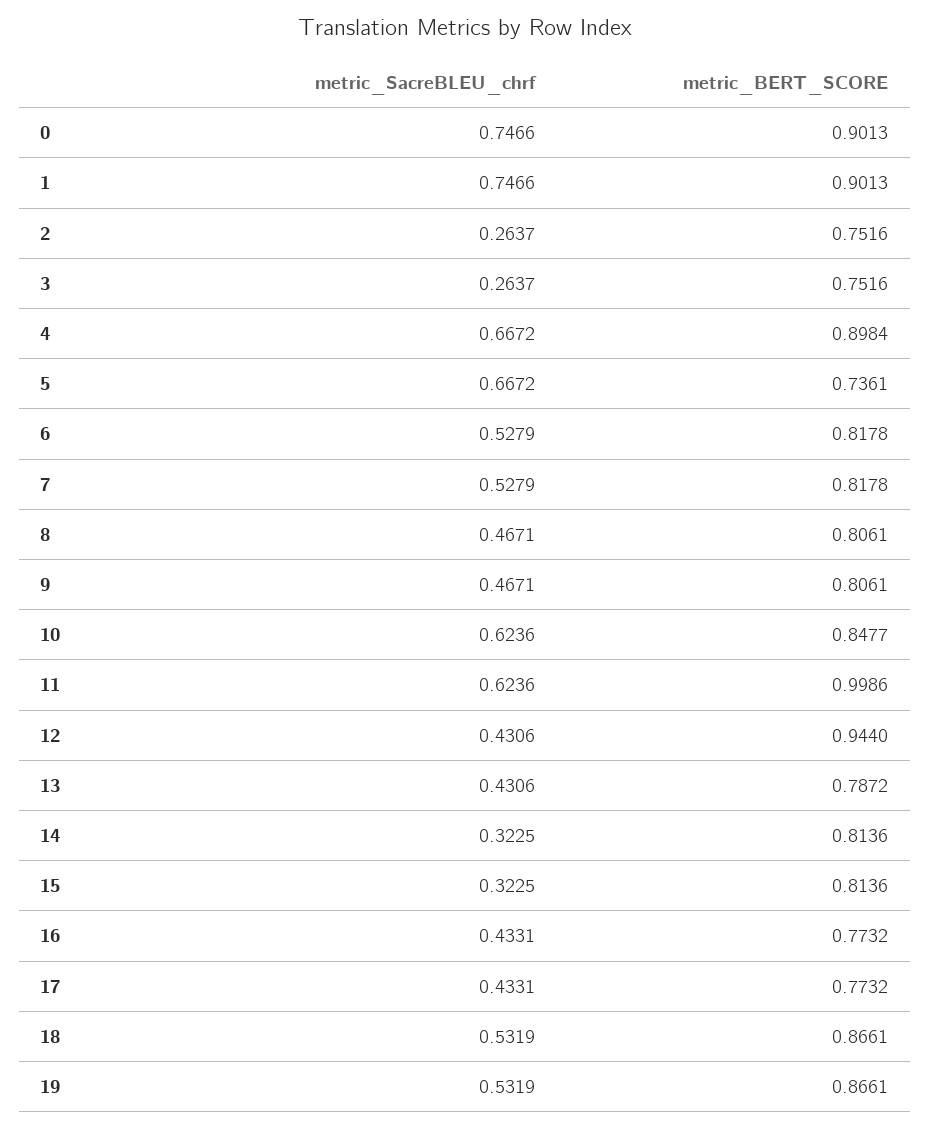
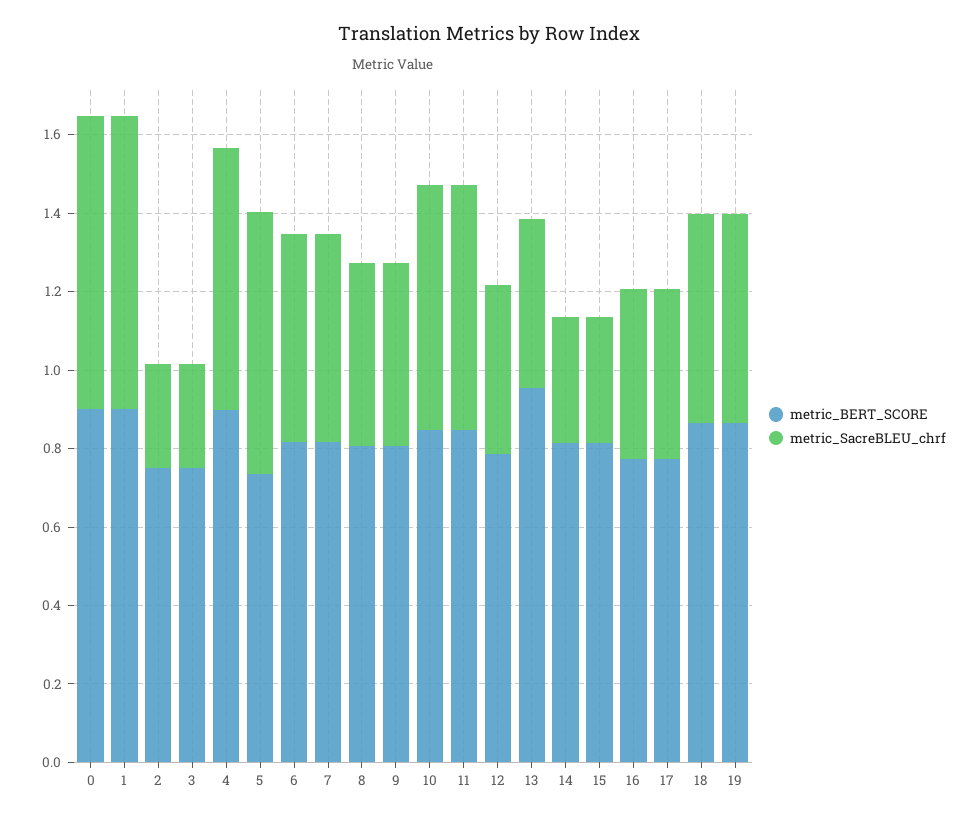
  {
    "metric_SacreBLEU_chrf": {
      "0": 0.7466,
      "1": 0.7466,
      "2": 0.2637,
      "3": 0.2637,
      "4": 0.6672,
      "5": 0.6672,
      "6": 0.5279,
      "7": 0.5279,
      "8": 0.4671,
      "9": 0.4671,
      "10": 0.6236,
      "11": 0.6236,
      "12": 0.4306,
      "13": 0.4306,
      "14": 0.3225,
      "15": 0.3225,
      "16": 0.4331,
      "17": 0.4331,
      "18": 0.5319,
      "19": 0.5319
    },
    "metric_BERT_SCORE": {
      "0": 0.9013,
      "1": 0.9013,
      "2": 0.7516,
      "3": 0.7516,
      "4": 0.8984,
      "5": 0.7361,
      "6": 0.8178,
      "7": 0.8178,
      "8": 0.8061,
      "9": 0.8061,
      "10": 0.8477,
-     "11": 0.9986,
+     "11": 0.85,
-     "12": 0.944,
+     "12": 0.8,
-     "13": 0.7872,
+     "13": 0.95,
      "14": 0.8136,
      "15": 0.8136,
      "16": 0.7732,
      "17": 0.7732,
      "18": 0.8661,
      "19": 0.8661
    }
  }

